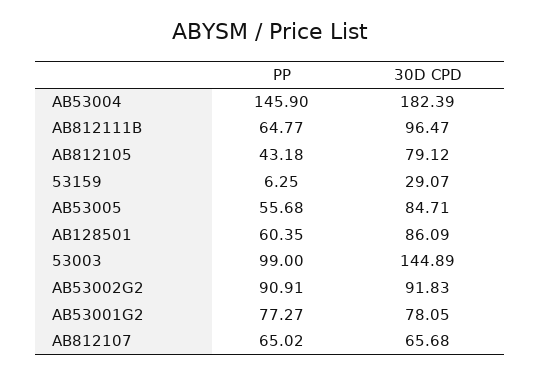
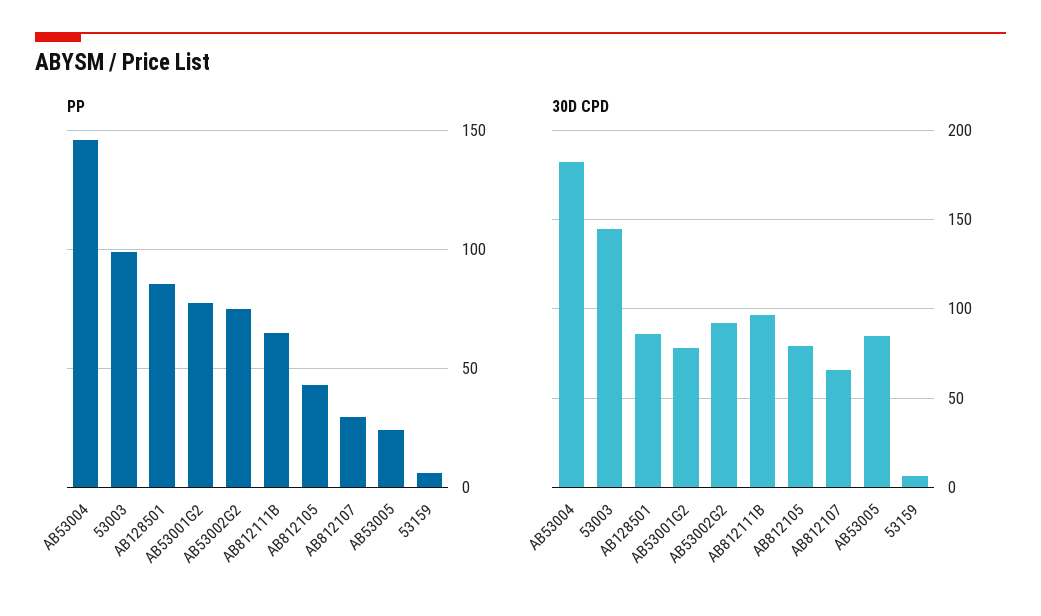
  {
    "PP": {
      "AB53004": 145.9,
      "AB812111B": 64.77,
      "AB812105": 43.18,
      "53159": 6.25,
-     "AB53005": 55.68,
+     "AB53005": 25,
-     "AB128501": 60.35,
+     "AB128501": 85,
      "53003": 99,
-     "AB53002G2": 90.91,
+     "AB53002G2": 75,
      "AB53001G2": 77.27,
-     "AB812107": 65.02
+     "AB812107": 30
    },
    "30D CPD": {
      "AB53004": 182.39,
      "AB812111B": 96.47,
      "AB812105": 79.12,
-     "53159": 29.07,
+     "53159": 5,
      "AB53005": 84.71,
      "AB128501": 86.09,
      "53003": 144.89,
      "AB53002G2": 91.83,
      "AB53001G2": 78.05,
      "AB812107": 65.68
    }
  }

